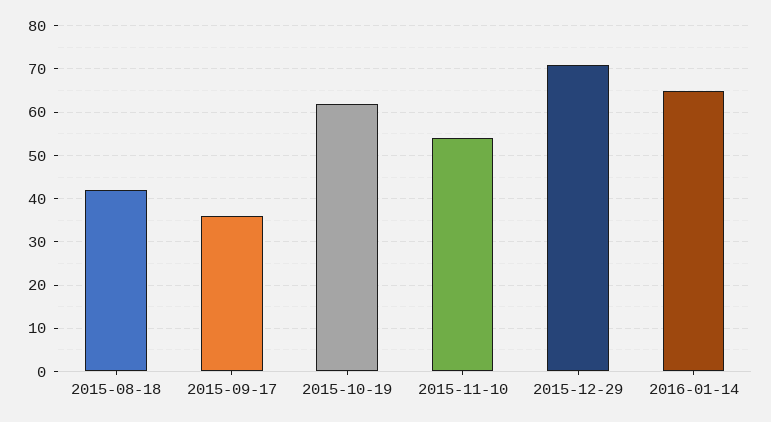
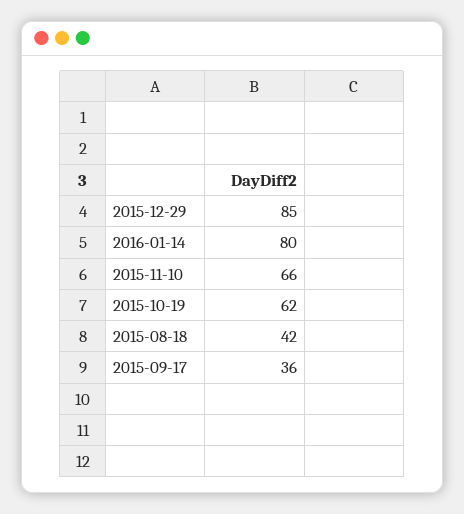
  {
    "2015-08-18": 42,
    "2015-09-17": 36,
    "2015-10-19": 62,
-   "2015-11-10": 55,
+   "2015-11-10": 66,
-   "2015-12-29": 70,
+   "2015-12-29": 85,
-   "2016-01-14": 65
+   "2016-01-14": 80
  }

